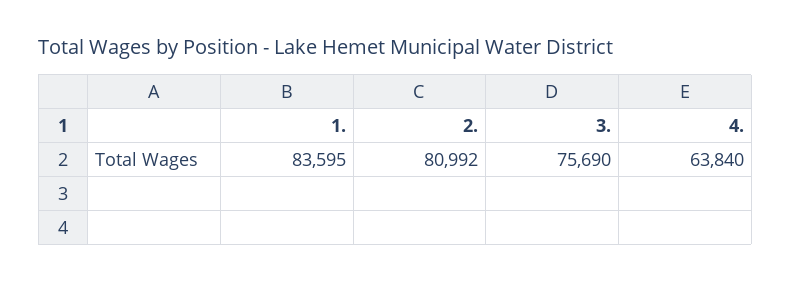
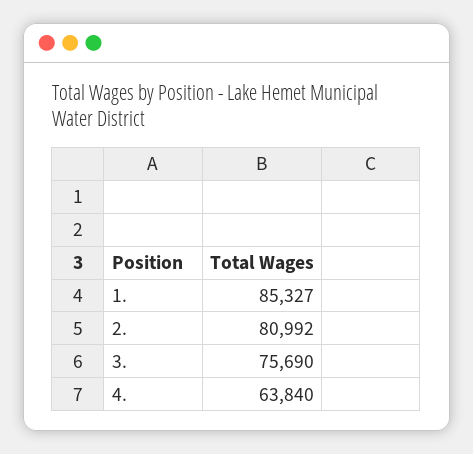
  {
-   "1.": 83595,
+   "1.": 85327,
    "2.": 80992,
    "3.": 75690,
    "4.": 63840
  }

